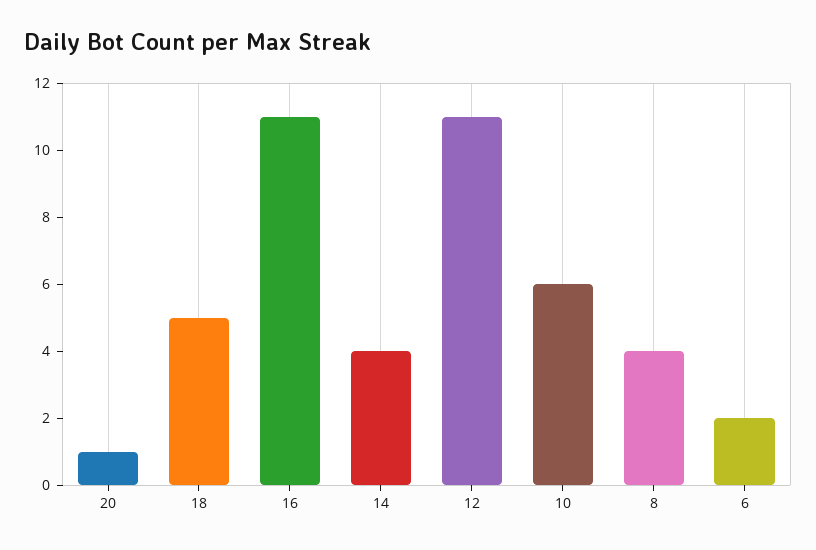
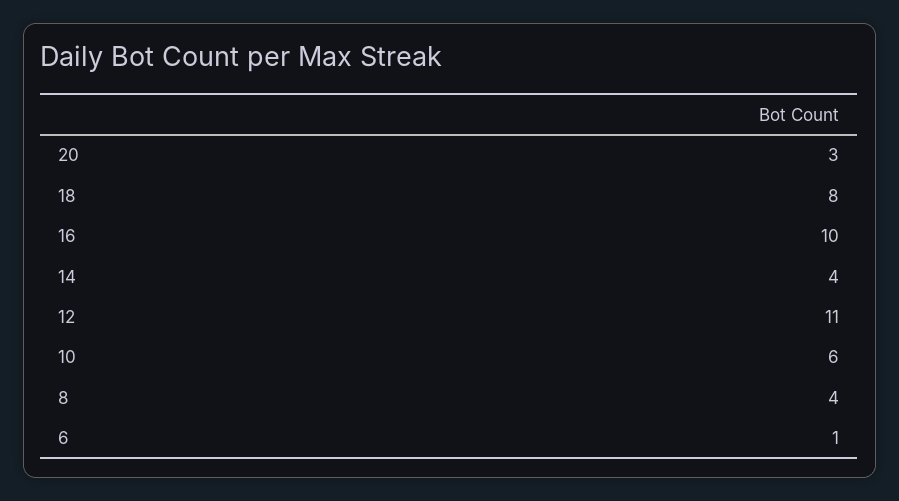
  {
-   "20": 1,
+   "20": 3,
-   "18": 5,
+   "18": 8,
-   "16": 11,
+   "16": 10,
    "14": 4,
    "12": 11,
    "10": 6,
    "8": 4,
-   "6": 2
+   "6": 1
  }

